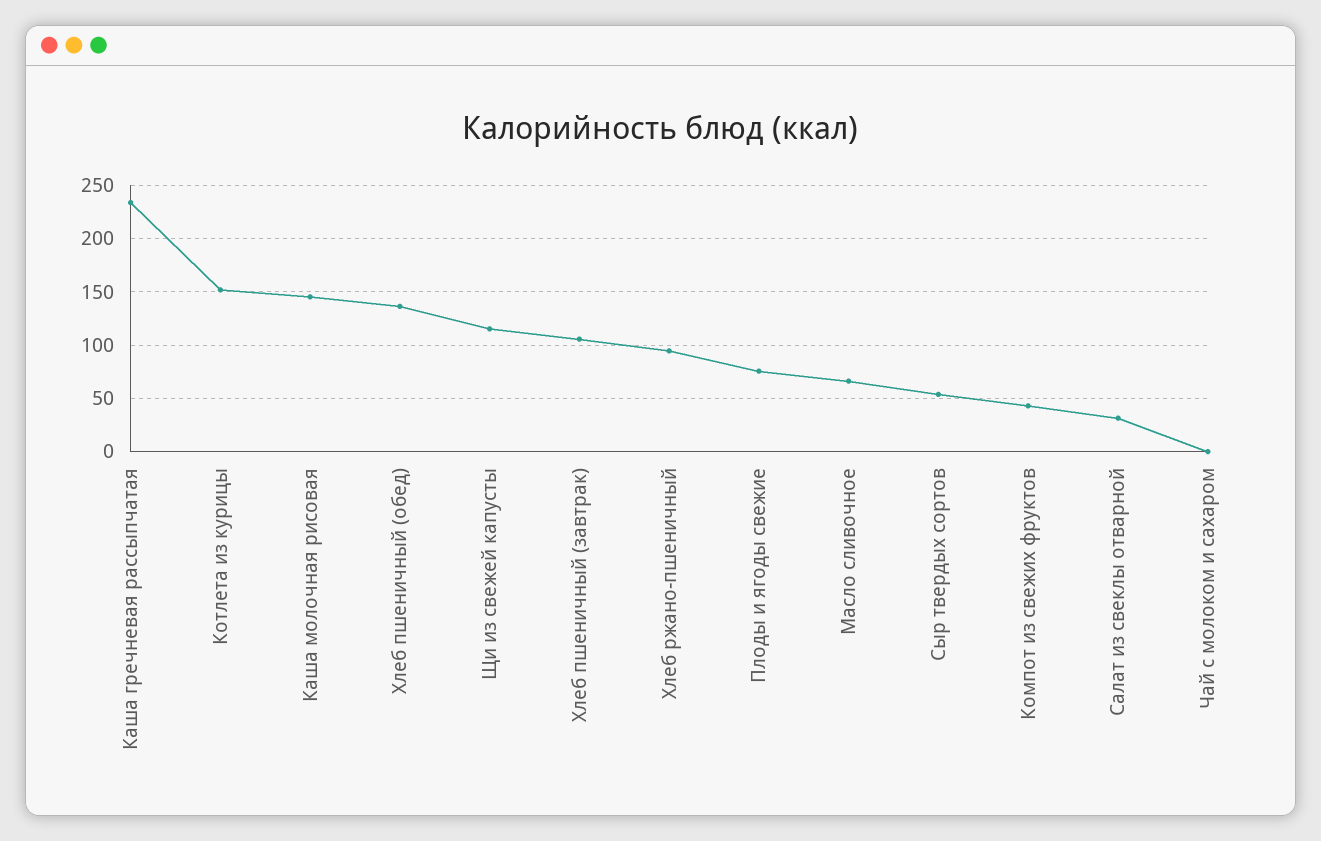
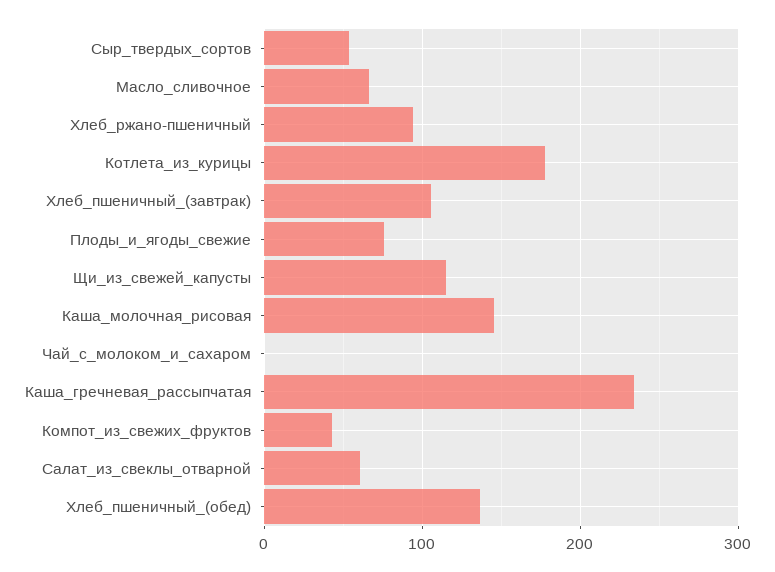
  {
    "Каша гречневая рассыпчатая": 230,
-   "Котлета из курицы": 150,
+   "Котлета из курицы": 180,
    "Каша молочная рисовая": 150,
    "Хлеб пшеничный (обед)": 140,
    "Щи из свежей капусты": 120,
    "Хлеб пшеничный (завтрак)": 110,
    "Хлеб ржано-пшеничный": 90,
    "Плоды и ягоды свежие": 80,
    "Масло сливочное": 70,
    "Сыр твердых сортов": 50,
    "Компот из свежих фруктов": 40,
-   "Салат из свеклы отварной": 30,
+   "Салат из свеклы отварной": 60,
    "Чай с молоком и сахаром": 0
  }

